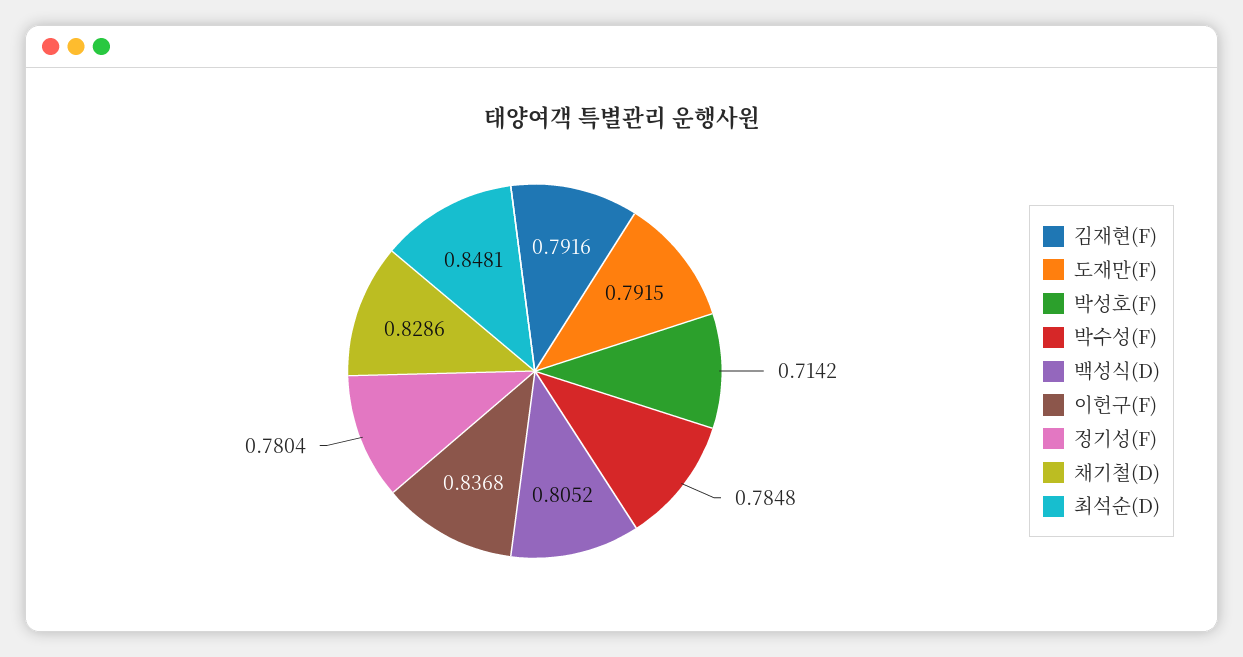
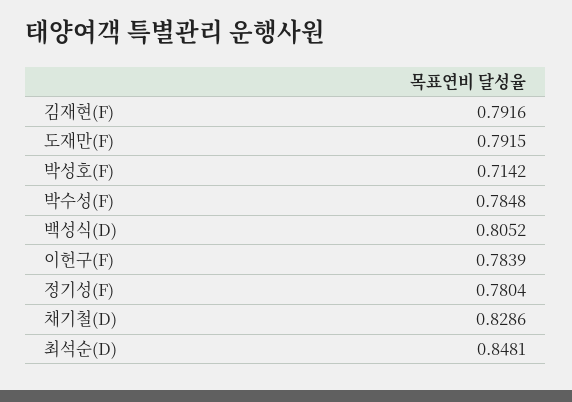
  {
    "김재현(F)": 0.7916,
    "도재만(F)": 0.7915,
    "박성호(F)": 0.7142,
    "박수성(F)": 0.7848,
    "백성식(D)": 0.8052,
-   "이헌구(F)": 0.8368,
+   "이헌구(F)": 0.7839,
    "정기성(F)": 0.7804,
    "채기철(D)": 0.8286,
    "최석순(D)": 0.8481
  }

